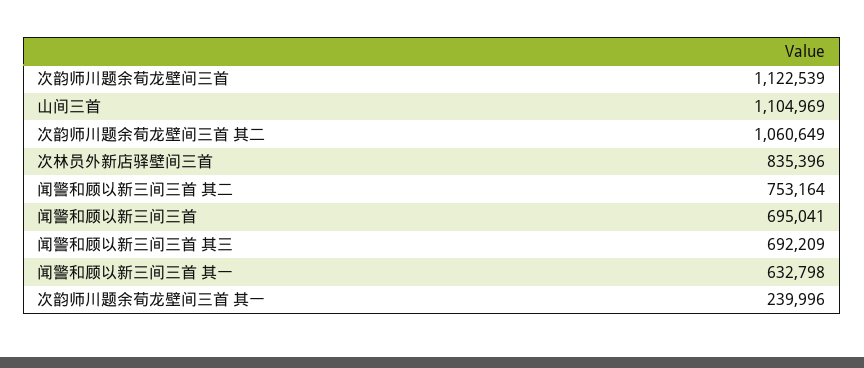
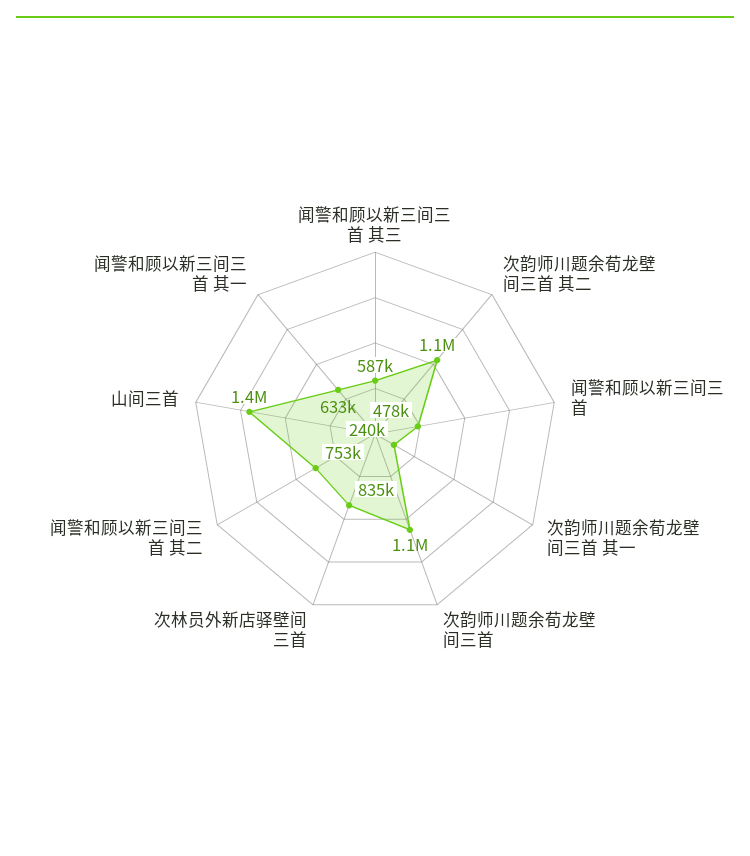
  {
    "次韵师川题余荀龙壁间三首": 1122539,
-   "山间三首": 1104969,
+   "山间三首": 1400000,
    "次韵师川题余荀龙壁间三首 其二": 1060649,
    "次林员外新店驿壁间三首": 835396,
    "闻警和顾以新三间三首 其二": 753164,
-   "闻警和顾以新三间三首": 695041,
+   "闻警和顾以新三间三首": 478000,
-   "闻警和顾以新三间三首 其三": 692209,
+   "闻警和顾以新三间三首 其三": 587000,
    "闻警和顾以新三间三首 其一": 632798,
    "次韵师川题余荀龙壁间三首 其一": 239996
  }

